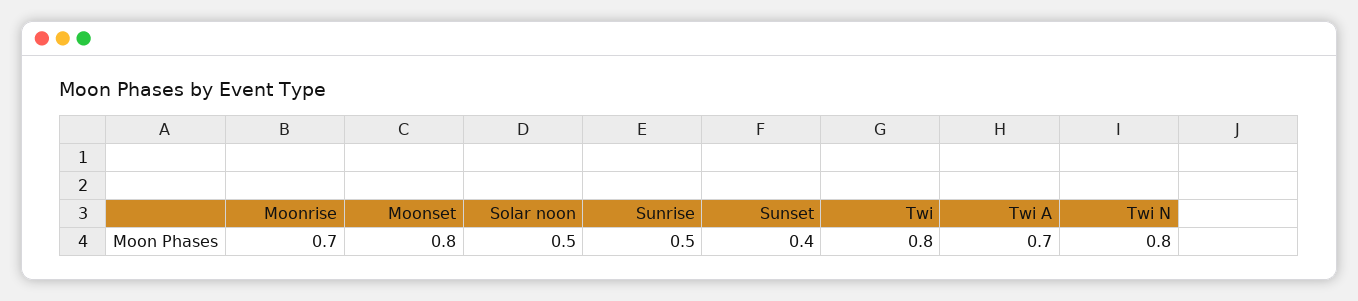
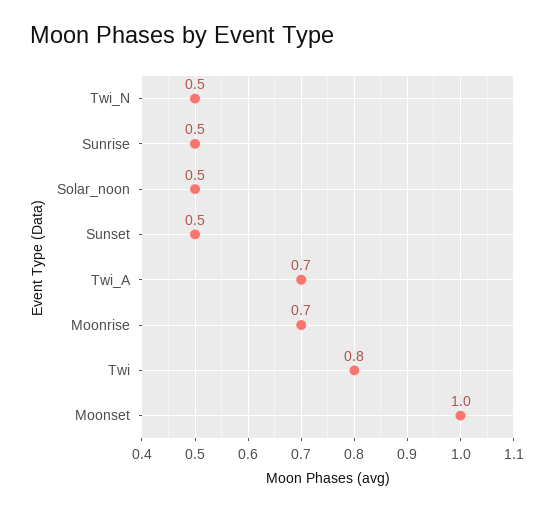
  {
    "Moonrise": 0.7,
-   "Moonset": 0.8,
+   "Moonset": 1,
    "Solar noon": 0.5,
    "Sunrise": 0.5,
-   "Sunset": 0.4,
+   "Sunset": 0.5,
    "Twi": 0.8,
    "Twi A": 0.7,
-   "Twi N": 0.8
+   "Twi N": 0.5
  }

